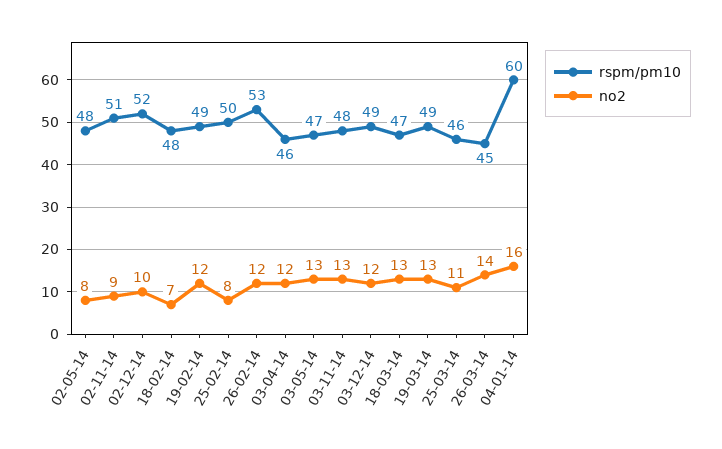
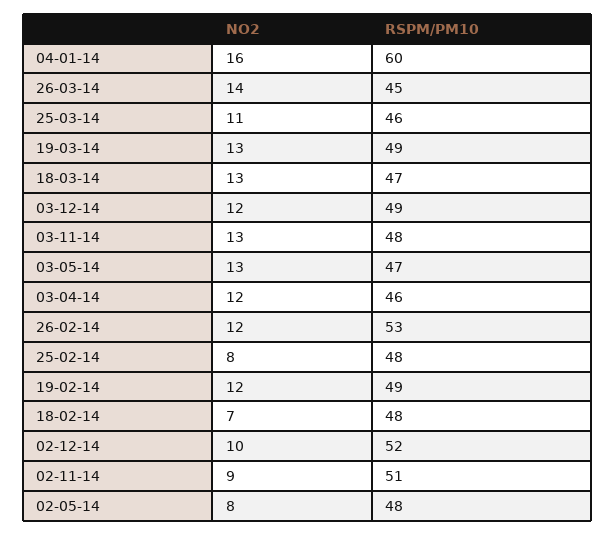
  {
    "rspm/pm10": {
      "02-05-14": 48,
      "02-11-14": 51,
      "02-12-14": 52,
      "18-02-14": 48,
      "19-02-14": 49,
-     "25-02-14": 50,
+     "25-02-14": 48,
      "26-02-14": 53,
      "03-04-14": 46,
      "03-05-14": 47,
      "03-11-14": 48,
      "03-12-14": 49,
      "18-03-14": 47,
      "19-03-14": 49,
      "25-03-14": 46,
      "26-03-14": 45,
      "04-01-14": 60
    },
    "no2": {
      "02-05-14": 8,
      "02-11-14": 9,
      "02-12-14": 10,
      "18-02-14": 7,
      "19-02-14": 12,
      "25-02-14": 8,
      "26-02-14": 12,
      "03-04-14": 12,
      "03-05-14": 13,
      "03-11-14": 13,
      "03-12-14": 12,
      "18-03-14": 13,
      "19-03-14": 13,
      "25-03-14": 11,
      "26-03-14": 14,
      "04-01-14": 16
    }
  }

